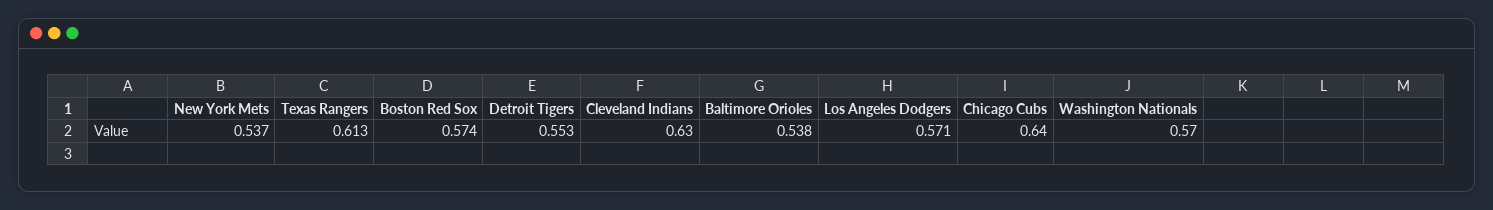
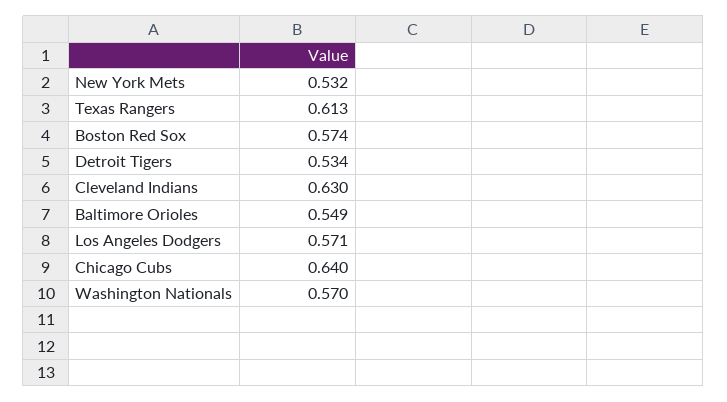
  {
-   "New York Mets": 0.537,
+   "New York Mets": 0.532,
    "Texas Rangers": 0.613,
    "Boston Red Sox": 0.574,
-   "Detroit Tigers": 0.553,
+   "Detroit Tigers": 0.534,
    "Cleveland Indians": 0.63,
-   "Baltimore Orioles": 0.538,
+   "Baltimore Orioles": 0.549,
    "Los Angeles Dodgers": 0.571,
    "Chicago Cubs": 0.64,
    "Washington Nationals": 0.57
  }

